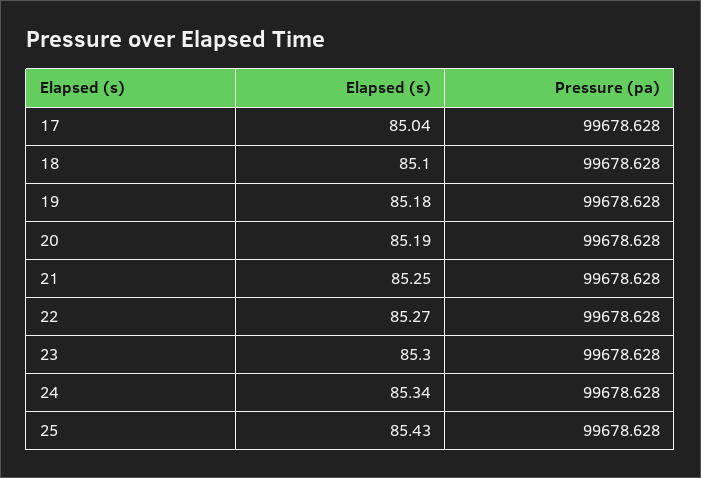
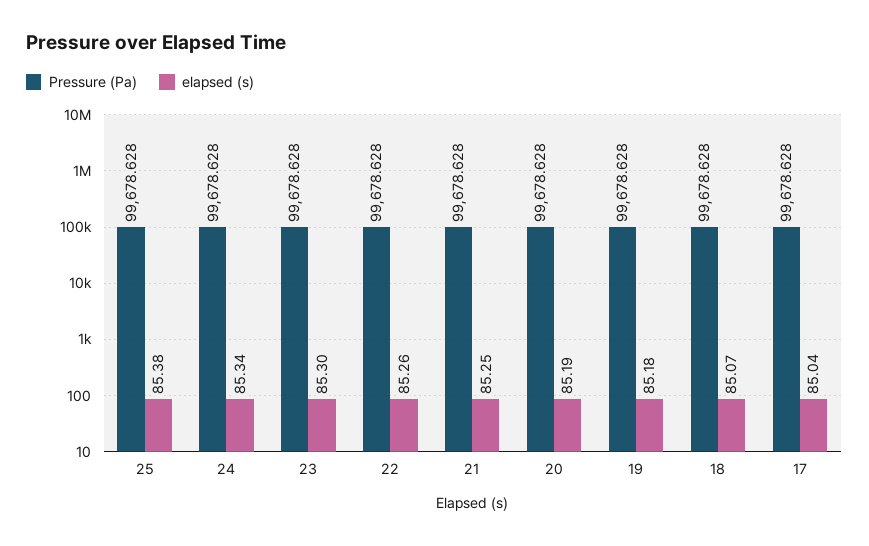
  {
    "Elapsed (s)": {
      "17": 85.04,
-     "18": 85.1,
+     "18": 85.07,
      "19": 85.18,
      "20": 85.19,
      "21": 85.25,
-     "22": 85.27,
+     "22": 85.26,
      "23": 85.3,
      "24": 85.34,
-     "25": 85.43
+     "25": 85.38
    },
    "Pressure (pa)": {
      "17": 99678.628,
      "18": 99678.628,
      "19": 99678.628,
      "20": 99678.628,
      "21": 99678.628,
      "22": 99678.628,
      "23": 99678.628,
      "24": 99678.628,
      "25": 99678.628
    }
  }

